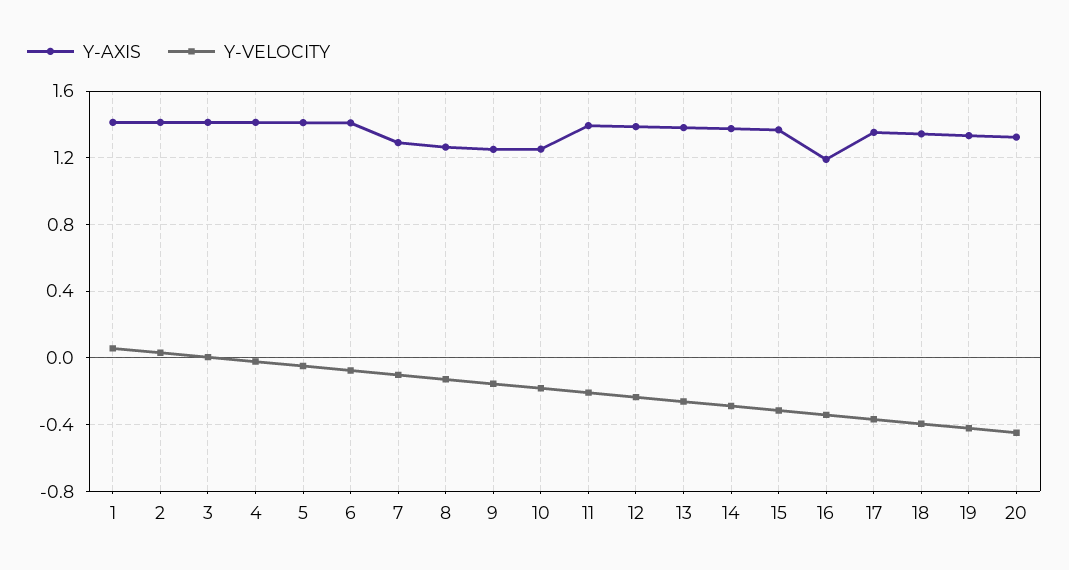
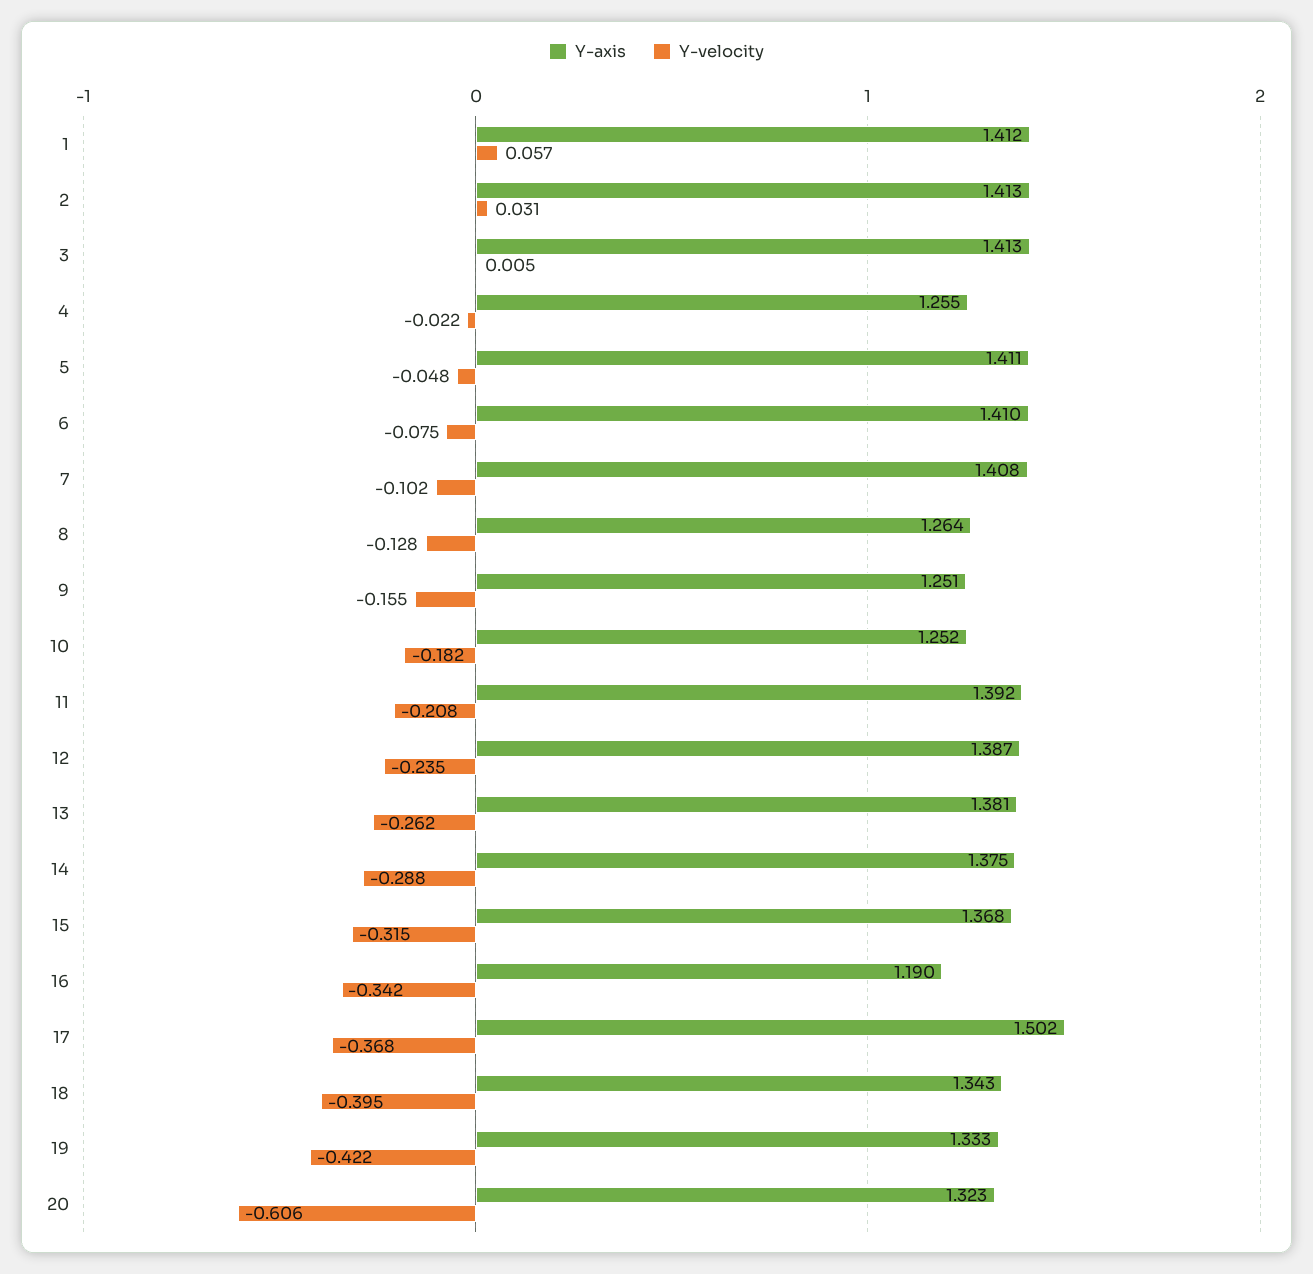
  {
    "Y-AXIS": {
      "1": 1.412,
      "2": 1.413,
      "3": 1.413,
-     "4": 1.4,
+     "4": 1.255,
      "5": 1.411,
      "6": 1.41,
-     "7": 1.3,
+     "7": 1.408,
      "8": 1.264,
      "9": 1.251,
      "10": 1.252,
      "11": 1.392,
      "12": 1.387,
      "13": 1.381,
      "14": 1.375,
      "15": 1.368,
      "16": 1.19,
-     "17": 1.35,
+     "17": 1.502,
      "18": 1.343,
      "19": 1.333,
      "20": 1.323
    },
    "Y-VELOCITY": {
      "1": 0.057,
      "2": 0.031,
      "3": 0.005,
      "4": -0.022,
      "5": -0.048,
      "6": -0.075,
      "7": -0.102,
      "8": -0.128,
      "9": -0.155,
      "10": -0.182,
      "11": -0.208,
      "12": -0.235,
      "13": -0.262,
      "14": -0.288,
      "15": -0.315,
      "16": -0.342,
      "17": -0.368,
      "18": -0.395,
      "19": -0.422,
-     "20": -0.45
+     "20": -0.606
    }
  }

